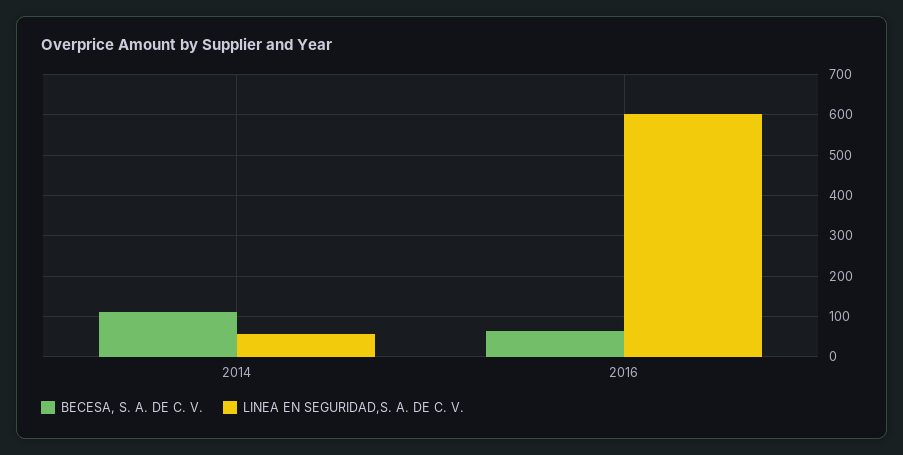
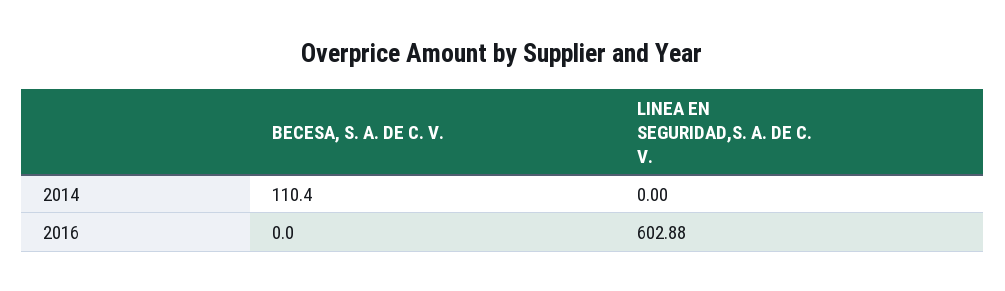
  {
    "BECESA, S. A. DE C. V.": {
      "2014": 110.4,
-     "2016": 60
+     "2016": 0
    },
    "LINEA EN SEGURIDAD,S. A. DE C. V.": {
-     "2014": 60,
+     "2014": 0,
      "2016": 602.88
    }
  }

